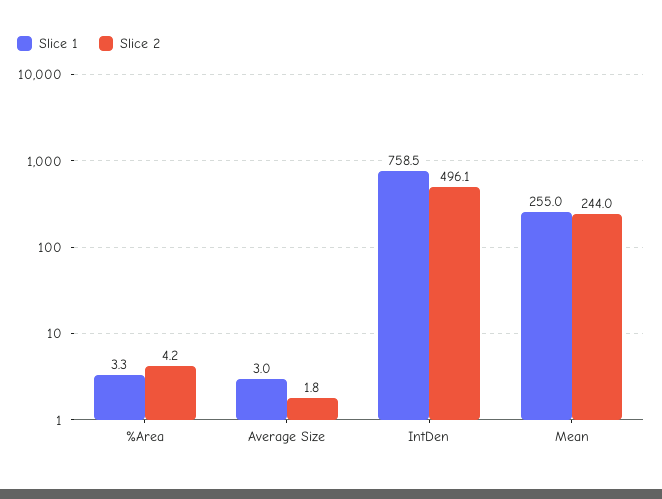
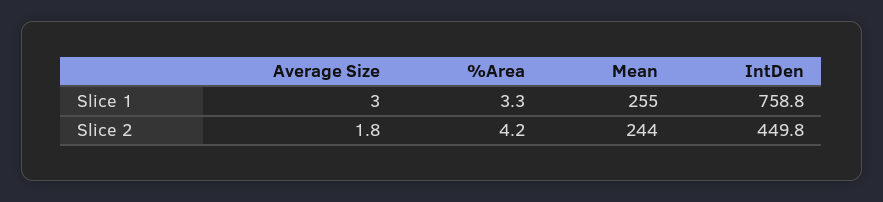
  {
    "Slice 1": {
      "%Area": 3.3,
      "Average Size": 3,
-     "IntDen": 758.5,
+     "IntDen": 758.8,
      "Mean": 255
    },
    "Slice 2": {
      "%Area": 4.2,
      "Average Size": 1.8,
-     "IntDen": 496.1,
+     "IntDen": 449.8,
      "Mean": 244
    }
  }

